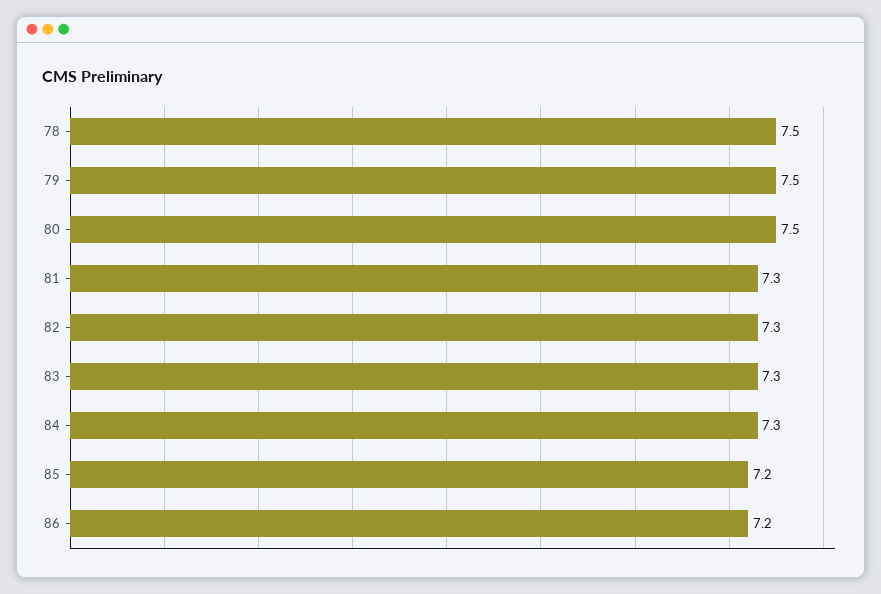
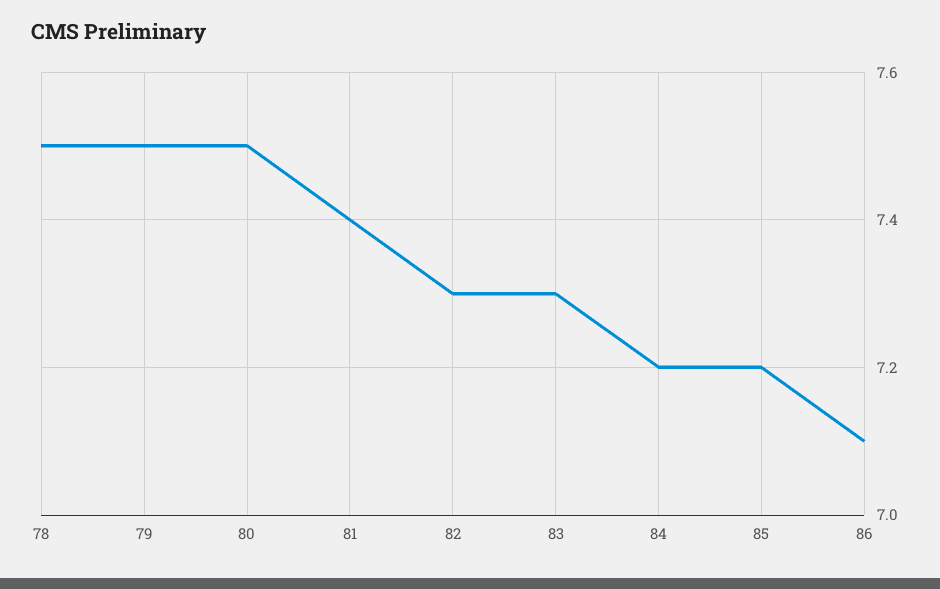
  {
    "78": 7.5,
    "79": 7.5,
    "80": 7.5,
-   "81": 7.3,
+   "81": 7.4,
    "82": 7.3,
    "83": 7.3,
-   "84": 7.3,
+   "84": 7.2,
    "85": 7.2,
-   "86": 7.2
+   "86": 7.1
  }

